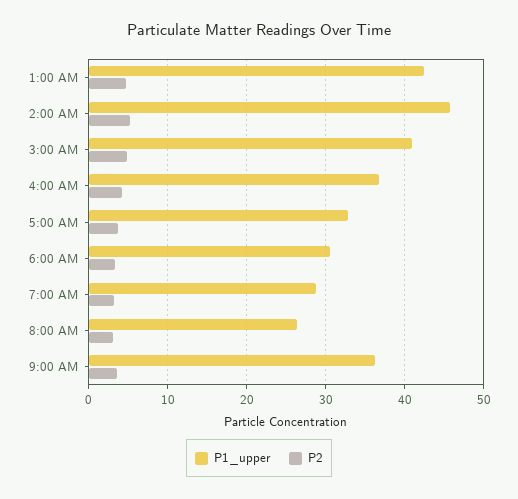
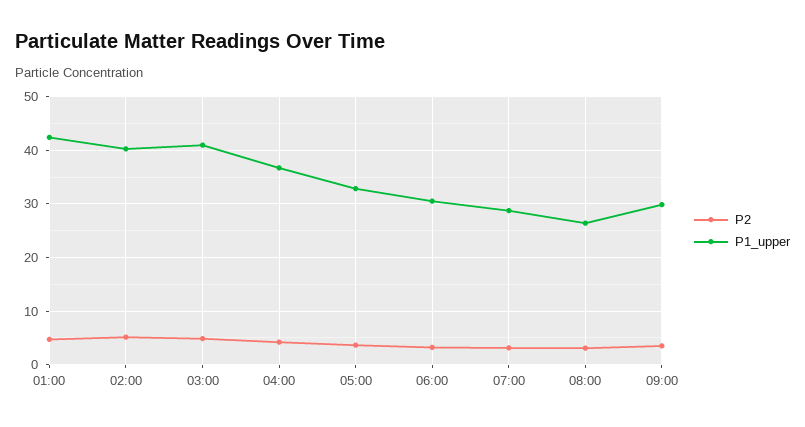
  {
    "P1_upper": {
      "1:00 AM": 42,
-     "2:00 AM": 46,
+     "2:00 AM": 40,
      "3:00 AM": 41,
      "4:00 AM": 37,
      "5:00 AM": 33,
      "6:00 AM": 31,
      "7:00 AM": 29,
      "8:00 AM": 26,
-     "9:00 AM": 36
+     "9:00 AM": 30
    },
    "P2": {
      "1:00 AM": 5,
      "2:00 AM": 5,
      "3:00 AM": 5,
      "4:00 AM": 4,
      "5:00 AM": 4,
      "6:00 AM": 3,
      "7:00 AM": 3,
      "8:00 AM": 3,
      "9:00 AM": 4
    }
  }

